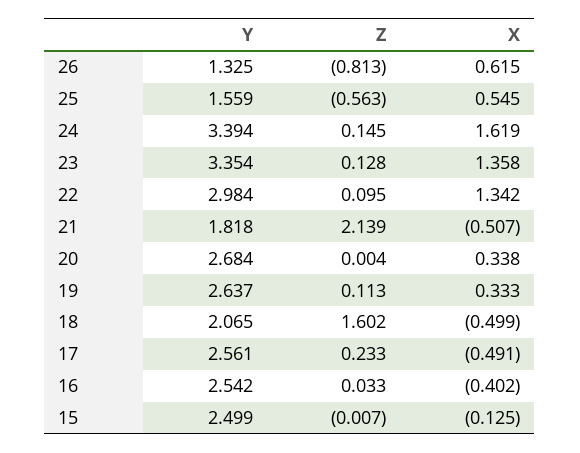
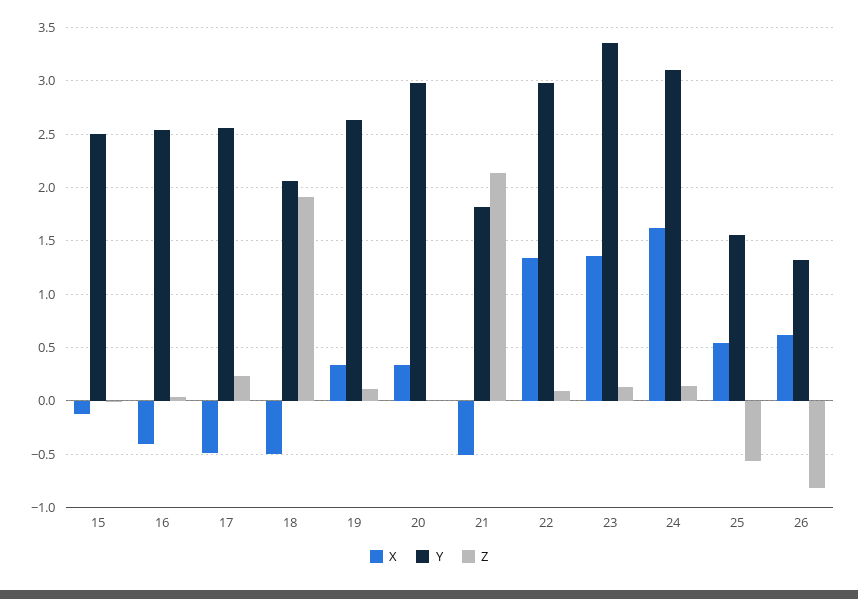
  {
    "Y": {
      "26": 1.325,
      "25": 1.559,
-     "24": 3.394,
+     "24": 3.1,
      "23": 3.354,
      "22": 2.984,
      "21": 1.818,
-     "20": 2.684,
+     "20": 3,
      "19": 2.637,
      "18": 2.065,
      "17": 2.561,
      "16": 2.542,
      "15": 2.499
    },
    "Z": {
      "26": -0.813,
      "25": -0.563,
      "24": 0.145,
      "23": 0.128,
      "22": 0.095,
      "21": 2.139,
      "20": 0.004,
      "19": 0.113,
-     "18": 1.602,
+     "18": 1.9,
      "17": 0.233,
      "16": 0.033,
      "15": -0.007
    },
    "X": {
      "26": 0.615,
      "25": 0.545,
      "24": 1.619,
      "23": 1.358,
      "22": 1.342,
      "21": -0.507,
      "20": 0.338,
      "19": 0.333,
      "18": -0.499,
      "17": -0.491,
      "16": -0.402,
      "15": -0.125
    }
  }

